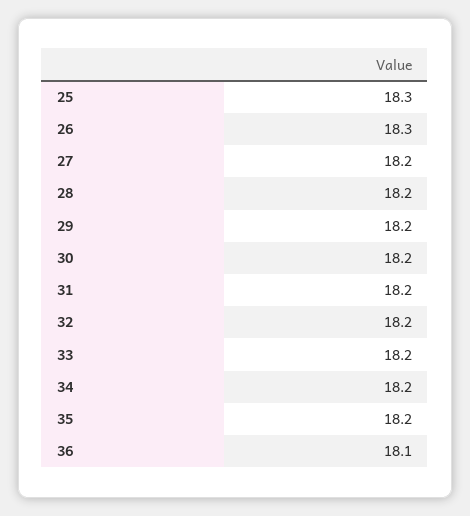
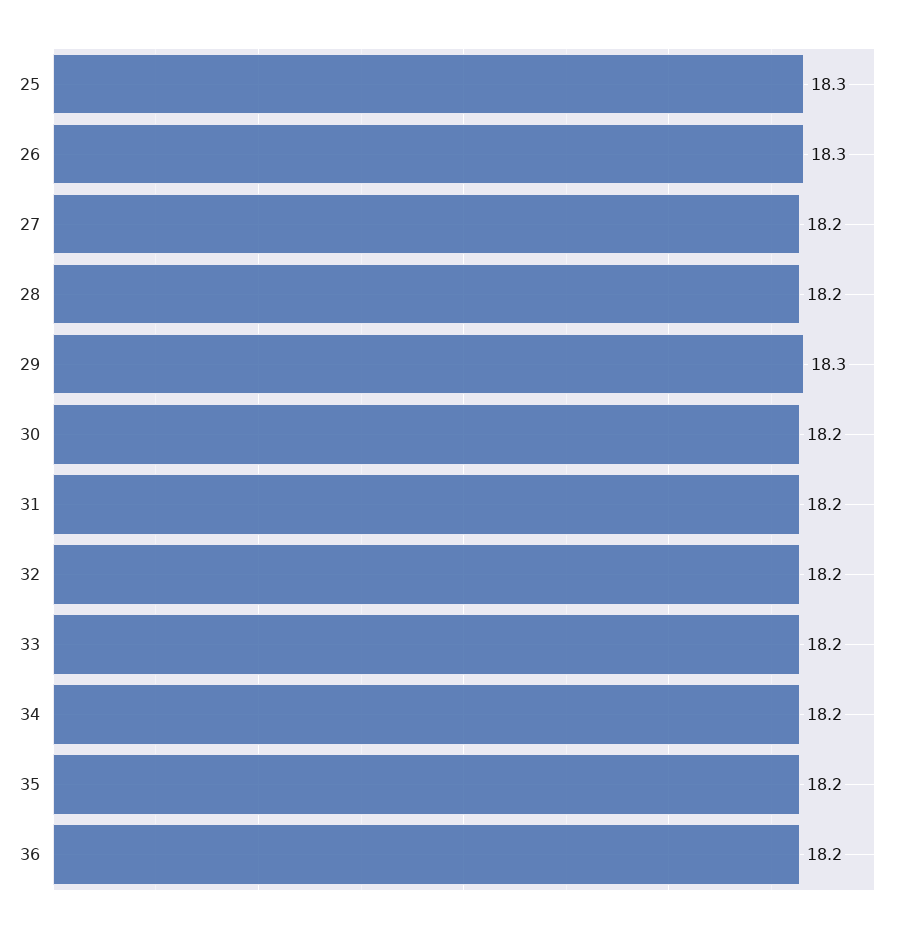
  {
    "25": 18.3,
    "26": 18.3,
    "27": 18.2,
    "28": 18.2,
-   "29": 18.2,
+   "29": 18.3,
    "30": 18.2,
    "31": 18.2,
    "32": 18.2,
    "33": 18.2,
    "34": 18.2,
    "35": 18.2,
-   "36": 18.1
+   "36": 18.2
  }

